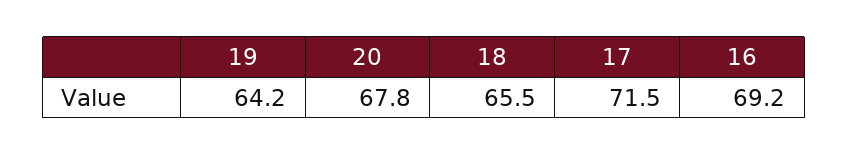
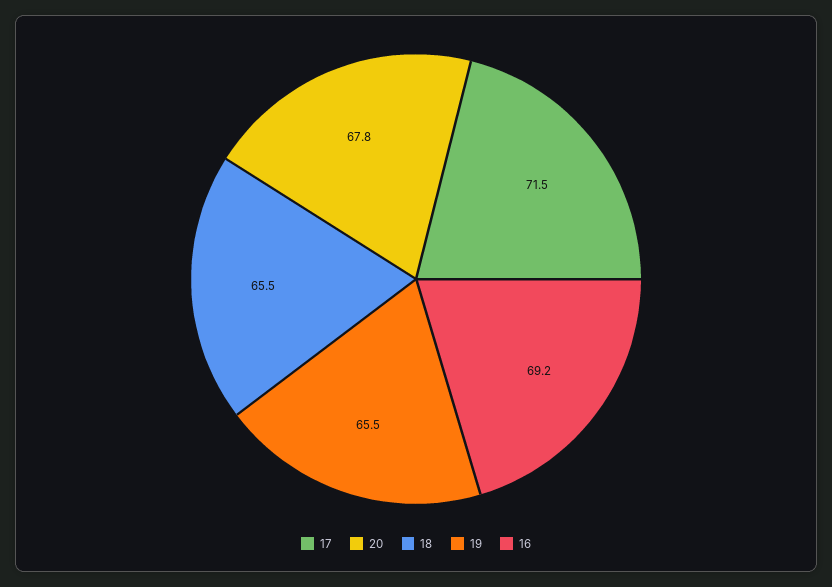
  {
-   "19": 64.2,
+   "19": 65.5,
    "20": 67.8,
    "18": 65.5,
    "17": 71.5,
    "16": 69.2
  }

